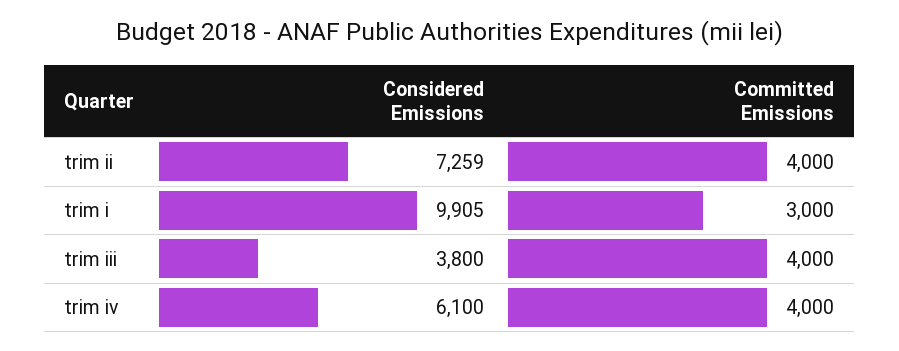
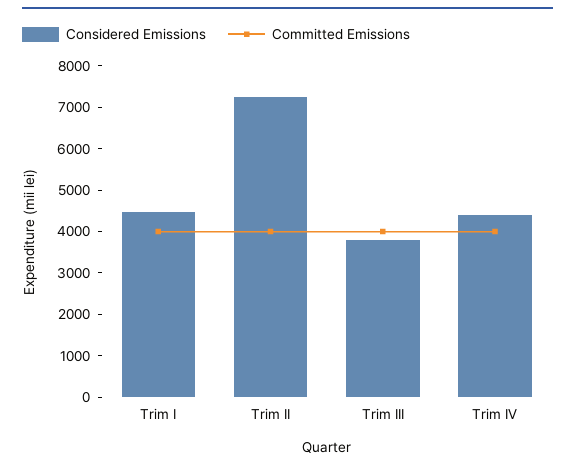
  {
    "Considered Emissions": {
      "trim ii": 7259,
-     "trim i": 9905,
+     "trim i": 4400,
      "trim iii": 3800,
-     "trim iv": 6100
+     "trim iv": 4400
    },
    "Committed Emissions": {
      "trim ii": 4000,
-     "trim i": 3000,
+     "trim i": 4000,
      "trim iii": 4000,
      "trim iv": 4000
    }
  }

